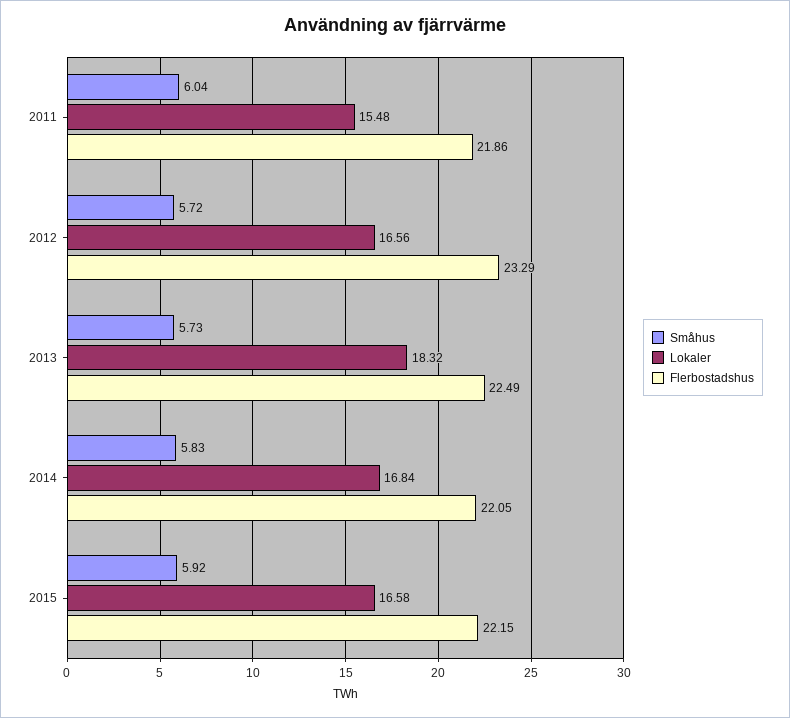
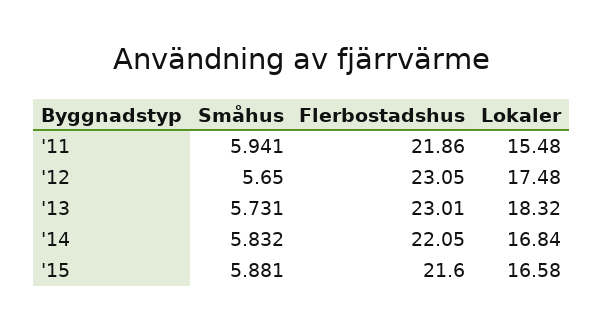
  {
    "Småhus": {
-     "2011": 6.04,
+     "2011": 5.941,
-     "2012": 5.72,
+     "2012": 5.65,
      "2013": 5.731,
      "2014": 5.832,
-     "2015": 5.92
+     "2015": 5.881
    },
    "Lokaler": {
      "2011": 15.48,
-     "2012": 16.56,
+     "2012": 17.48,
      "2013": 18.32,
      "2014": 16.84,
      "2015": 16.58
    },
    "Flerbostadshus": {
      "2011": 21.86,
-     "2012": 23.29,
+     "2012": 23.05,
-     "2013": 22.49,
+     "2013": 23.01,
      "2014": 22.05,
-     "2015": 22.15
+     "2015": 21.6
    }
  }

